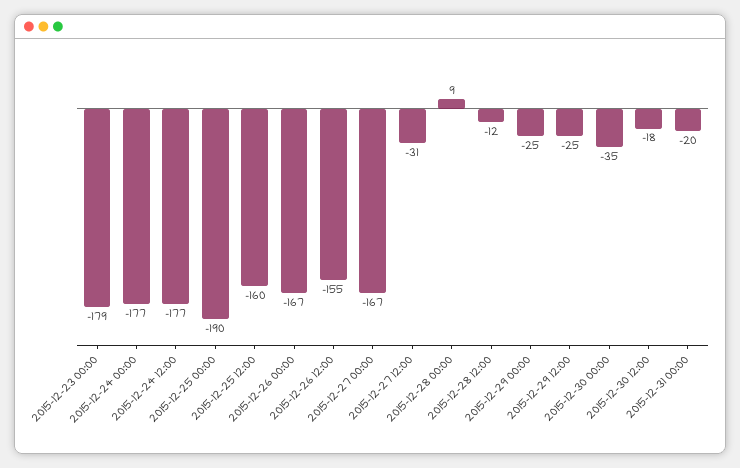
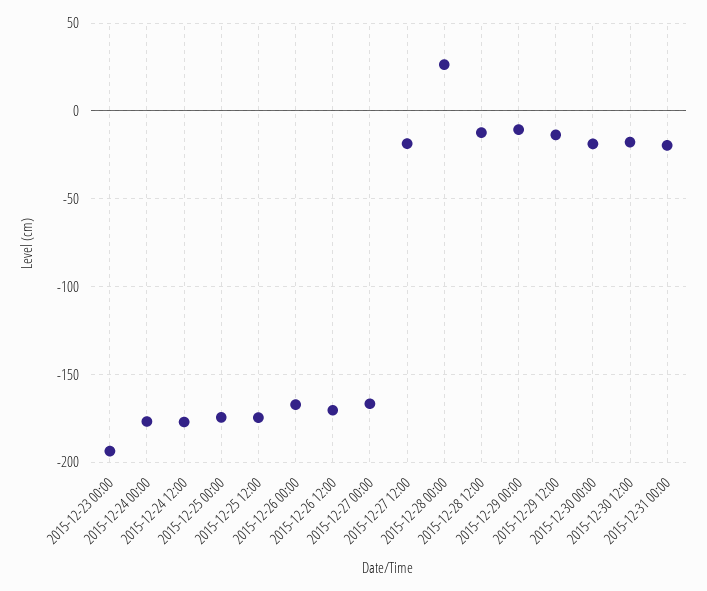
  {
-   "2015-12-23 00:00": -179,
+   "2015-12-23 00:00": -195,
    "2015-12-24 00:00": -177,
    "2015-12-24 12:00": -177,
-   "2015-12-25 00:00": -190,
+   "2015-12-25 00:00": -175,
-   "2015-12-25 12:00": -160,
+   "2015-12-25 12:00": -175,
    "2015-12-26 00:00": -167,
-   "2015-12-26 12:00": -155,
+   "2015-12-26 12:00": -170,
    "2015-12-27 00:00": -167,
-   "2015-12-27 12:00": -31,
+   "2015-12-27 12:00": -20,
-   "2015-12-28 00:00": 9,
+   "2015-12-28 00:00": 25,
    "2015-12-28 12:00": -12,
-   "2015-12-29 00:00": -25,
+   "2015-12-29 00:00": -10,
-   "2015-12-29 12:00": -25,
+   "2015-12-29 12:00": -15,
-   "2015-12-30 00:00": -35,
+   "2015-12-30 00:00": -20,
    "2015-12-30 12:00": -18,
    "2015-12-31 00:00": -20
  }

